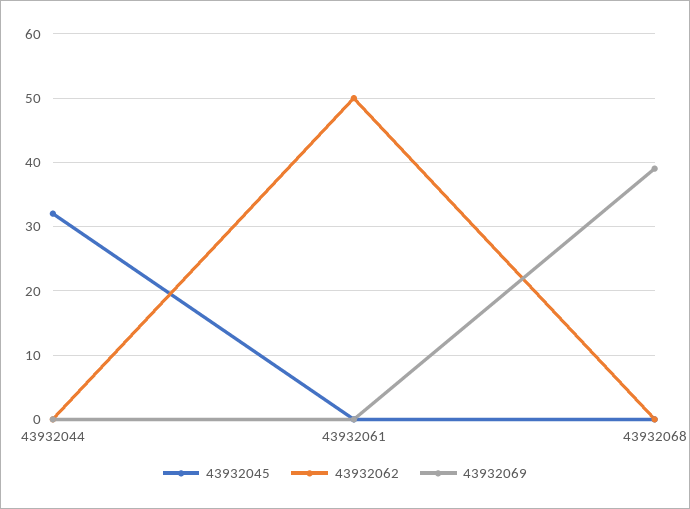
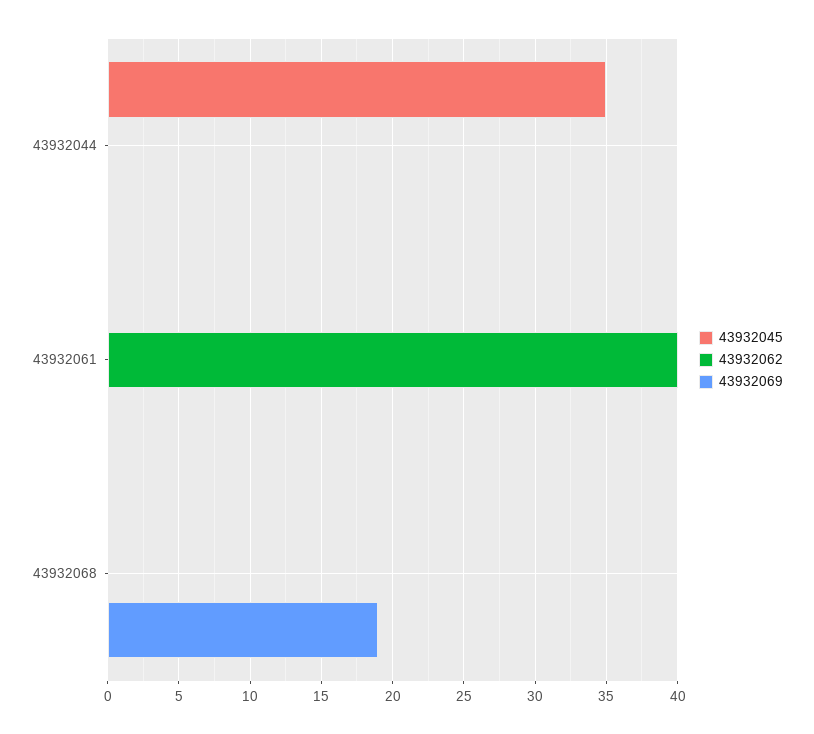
  {
    "43932045": {
-     "43932044": 32,
+     "43932044": 35,
      "43932061": 0,
      "43932068": 0
    },
    "43932062": {
      "43932044": 0,
-     "43932061": 50,
+     "43932061": 40,
      "43932068": 0
    },
    "43932069": {
      "43932044": 0,
      "43932061": 0,
-     "43932068": 39
+     "43932068": 19
    }
  }

